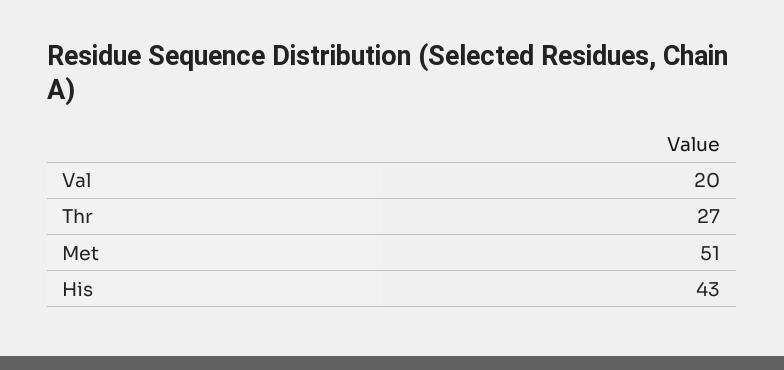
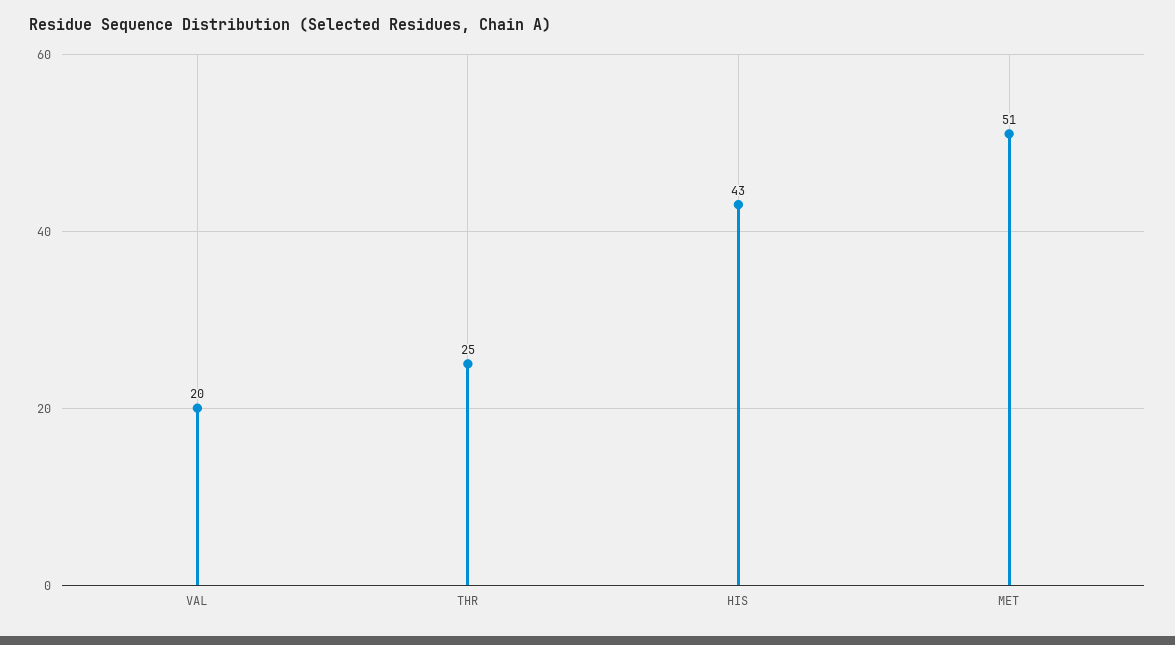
  {
    "Val": 20,
-   "Thr": 27,
+   "Thr": 25,
    "Met": 51,
    "His": 43
  }

